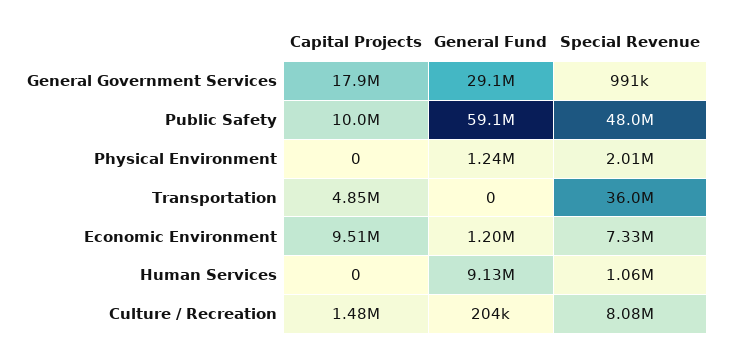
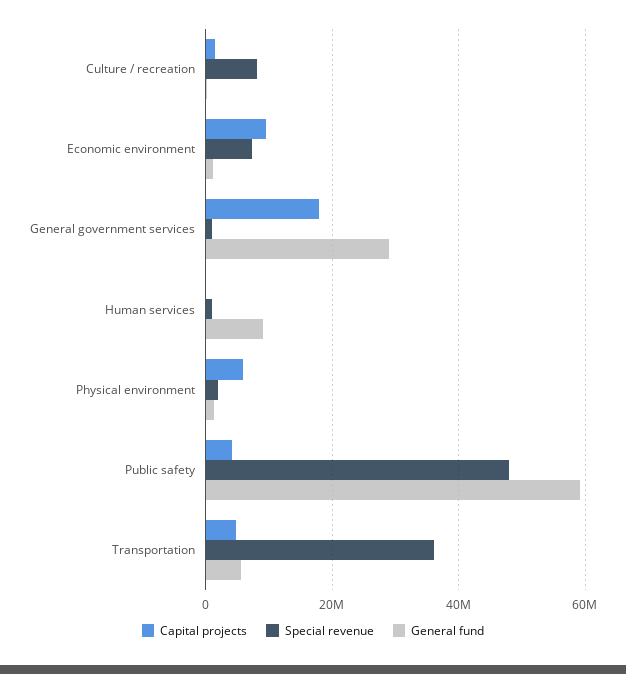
  {
    "Capital Projects": {
      "General Government Services": 17900000,
-     "Public Safety": 10000000,
+     "Public Safety": 4000000,
-     "Physical Environment": 0,
+     "Physical Environment": 6000000,
      "Transportation": 4850000,
      "Economic Environment": 9510000,
      "Human Services": 0,
      "Culture / Recreation": 1480000
    },
    "General Fund": {
      "General Government Services": 29100000,
      "Public Safety": 59100000,
      "Physical Environment": 1240000,
-     "Transportation": 0,
+     "Transportation": 6000000,
      "Economic Environment": 1200000,
      "Human Services": 9130000,
      "Culture / Recreation": 204000
    },
    "Special Revenue": {
      "General Government Services": 991000,
      "Public Safety": 48000000,
      "Physical Environment": 2010000,
      "Transportation": 36000000,
      "Economic Environment": 7330000,
      "Human Services": 1060000,
      "Culture / Recreation": 8080000
    }
  }

